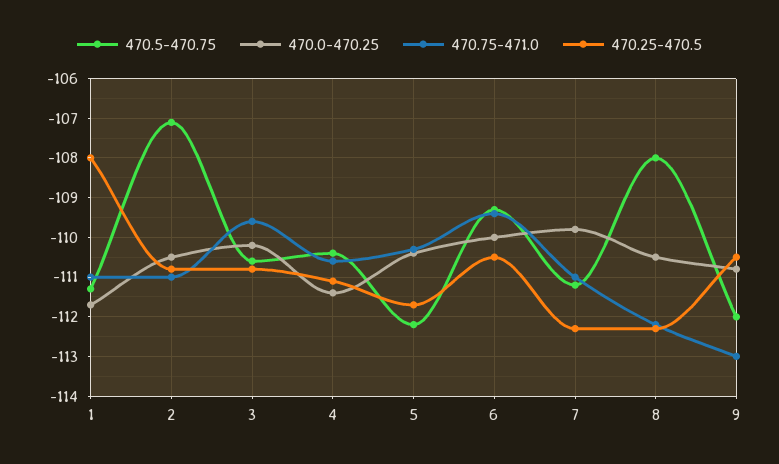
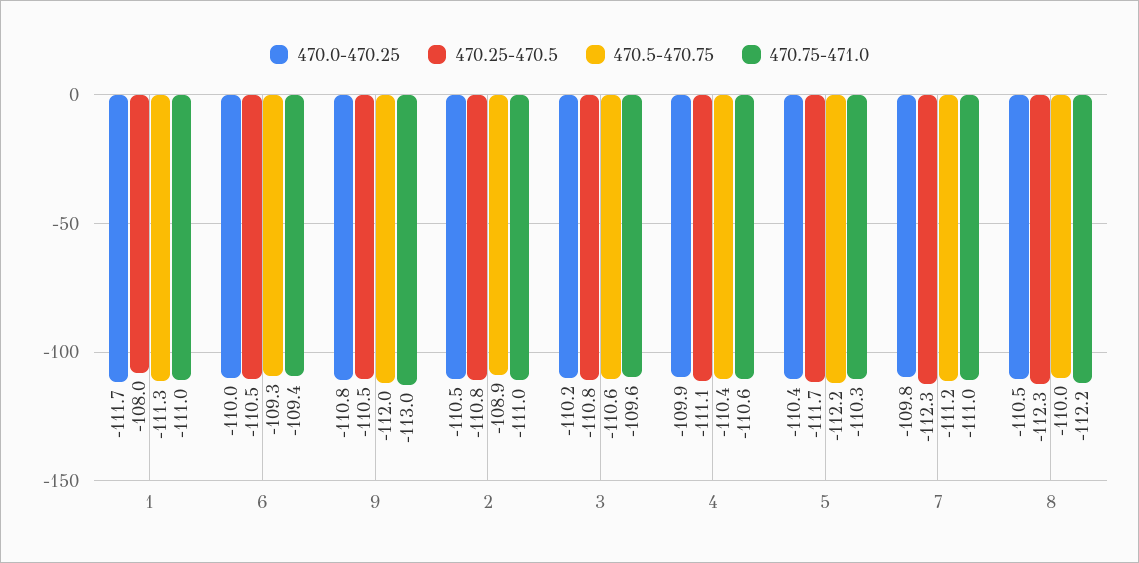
  {
    "470.5-470.75": {
      "1": -111.3,
-     "2": -107,
+     "2": -108.9,
      "3": -110.6,
      "4": -110.4,
      "5": -112.2,
      "6": -109.3,
      "7": -111.2,
-     "8": -108,
+     "8": -110,
      "9": -112
    },
    "470.0-470.25": {
      "1": -111.7,
      "2": -110.5,
      "3": -110.2,
-     "4": -111.5,
+     "4": -109.9,
      "5": -110.4,
      "6": -110,
      "7": -109.8,
      "8": -110.5,
      "9": -110.8
    },
    "470.75-471.0": {
      "1": -111,
      "2": -111,
      "3": -109.6,
      "4": -110.6,
      "5": -110.3,
      "6": -109.4,
      "7": -111,
      "8": -112.2,
      "9": -113
    },
    "470.25-470.5": {
      "1": -108,
      "2": -110.8,
      "3": -110.8,
      "4": -111.1,
      "5": -111.7,
      "6": -110.5,
      "7": -112.3,
      "8": -112.3,
      "9": -110.5
    }
  }

